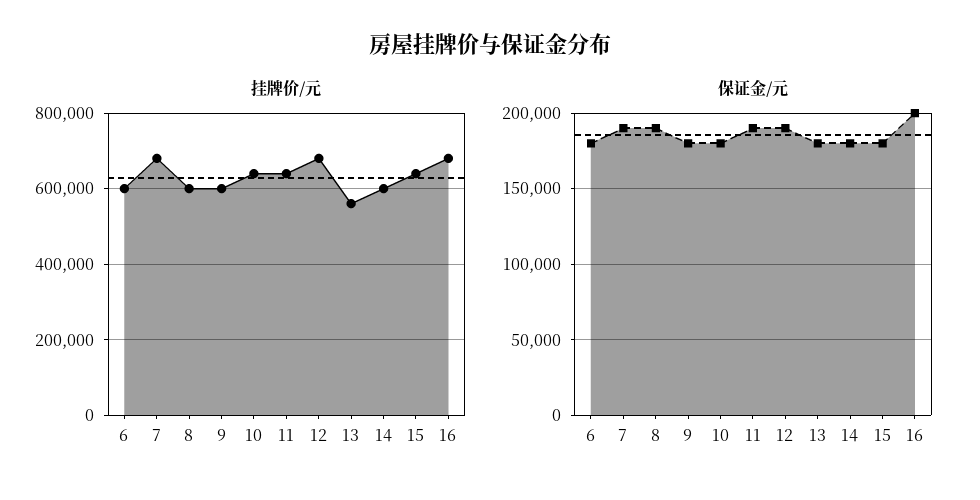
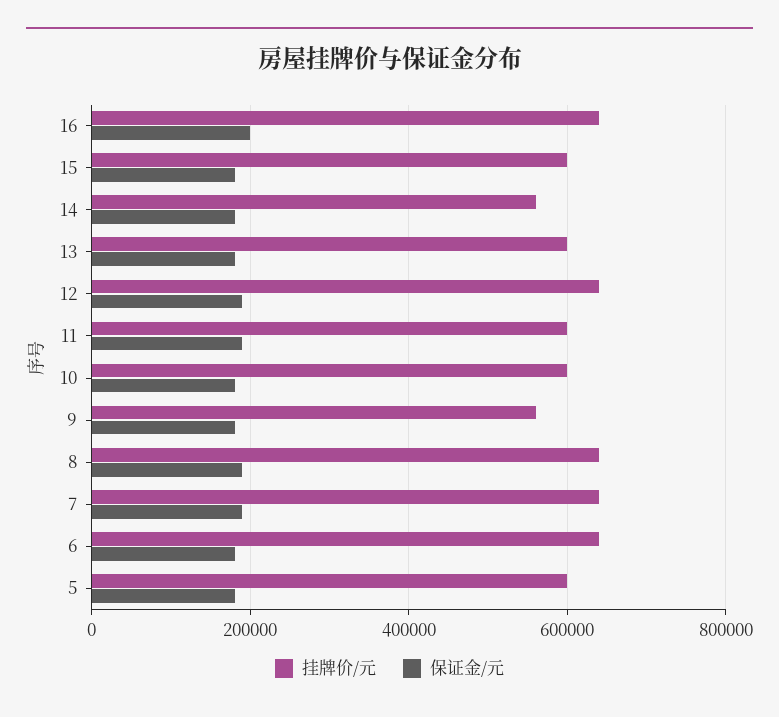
  {
    "挂牌价/元": {
-     "6": 600000,
+     "6": 640000,
-     "7": 680000,
+     "7": 640000,
-     "8": 600000,
+     "8": 640000,
-     "9": 600000,
+     "9": 560000,
-     "10": 640000,
+     "10": 600000,
-     "11": 640000,
+     "11": 600000,
-     "12": 680000,
+     "12": 640000,
-     "13": 560000,
+     "13": 600000,
-     "14": 600000,
+     "14": 560000,
-     "15": 640000,
+     "15": 600000,
-     "16": 680000
+     "16": 640000,
+     "5": 600000
    },
    "保证金/元": {
      "6": 180000,
      "7": 190000,
      "8": 190000,
      "9": 180000,
      "10": 180000,
      "11": 190000,
      "12": 190000,
      "13": 180000,
      "14": 180000,
      "15": 180000,
-     "16": 200000
+     "16": 200000,
+     "5": 180000
    }
  }

